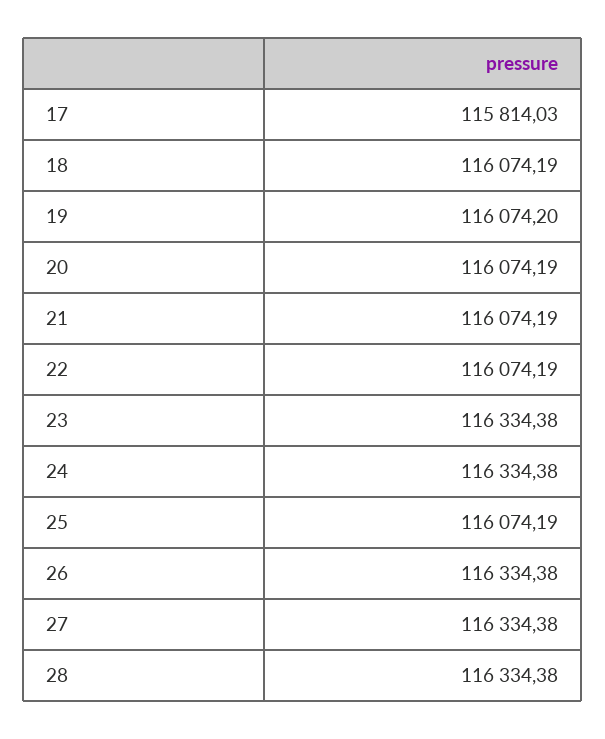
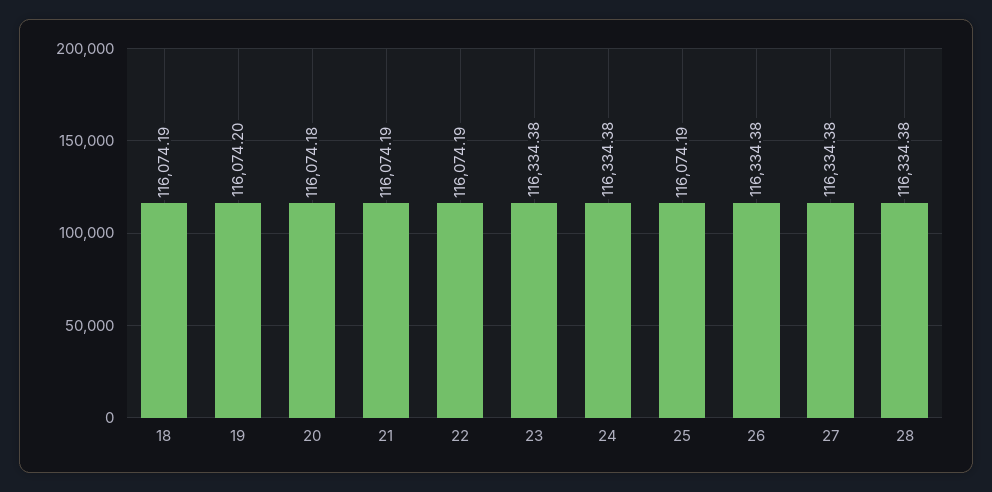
  {
-   "17": 115814.03,
    "18": 116074.19,
    "19": 116074.2,
-   "20": 116074.19,
+   "20": 116074.18,
    "21": 116074.19,
    "22": 116074.19,
    "23": 116334.38,
    "24": 116334.38,
    "25": 116074.19,
    "26": 116334.38,
    "27": 116334.38,
    "28": 116334.38
  }

